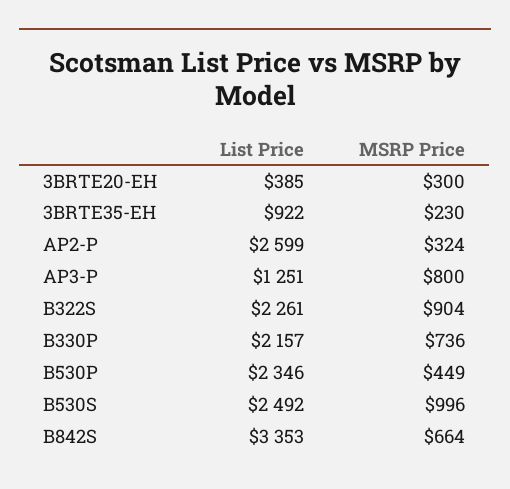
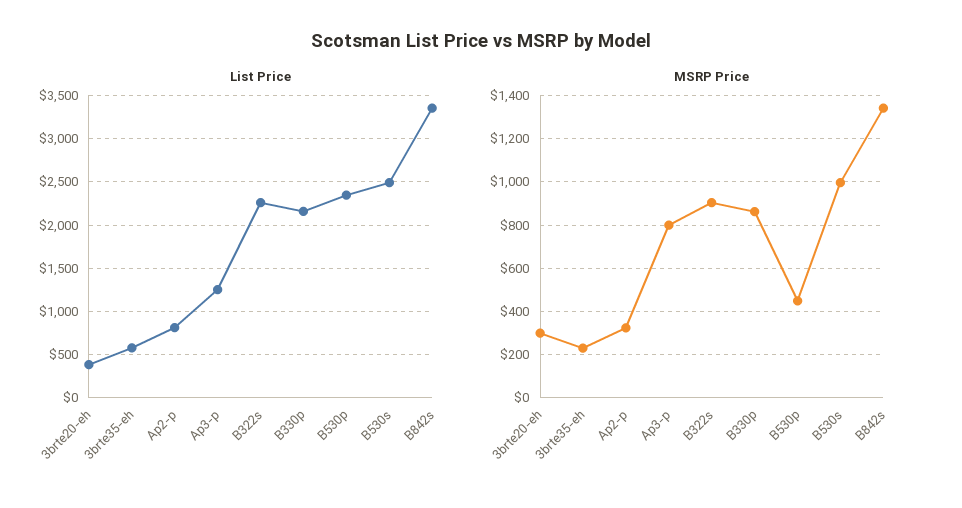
  {
    "List Price": {
      "3BRTE20-EH": 385,
-     "3BRTE35-EH": 922,
+     "3BRTE35-EH": 600,
-     "AP2-P": 2599,
+     "AP2-P": 800,
      "AP3-P": 1251,
      "B322S": 2261,
      "B330P": 2157,
      "B530P": 2346,
      "B530S": 2492,
      "B842S": 3353
    },
    "MSRP Price": {
      "3BRTE20-EH": 300,
      "3BRTE35-EH": 230,
      "AP2-P": 324,
      "AP3-P": 800,
      "B322S": 904,
-     "B330P": 736,
+     "B330P": 850,
      "B530P": 449,
      "B530S": 996,
-     "B842S": 664
+     "B842S": 1350
    }
  }

